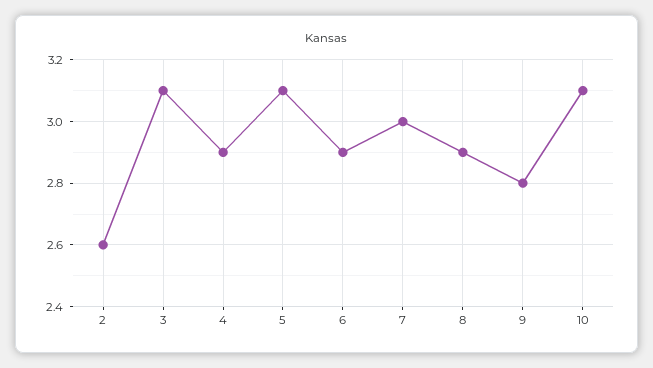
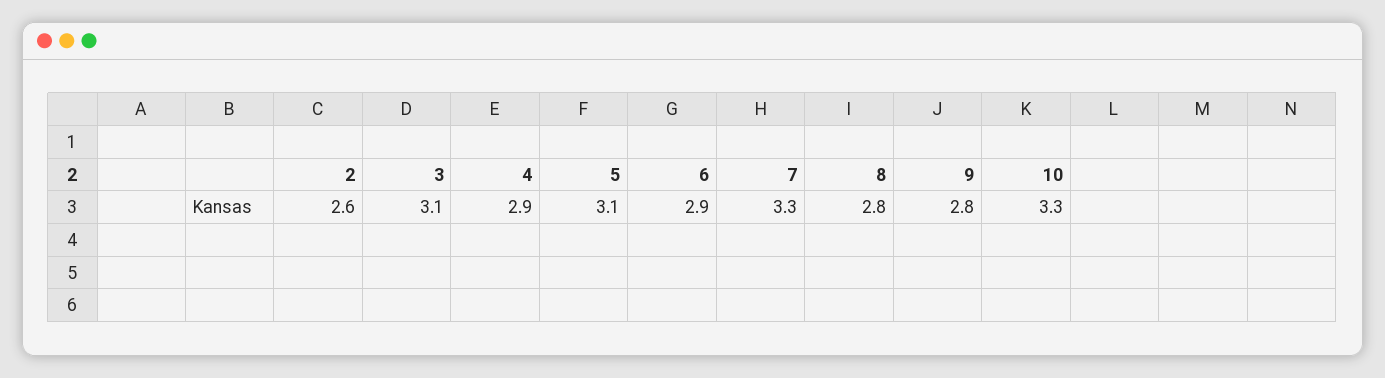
  {
    "2": 2.6,
    "3": 3.1,
    "4": 2.9,
    "5": 3.1,
    "6": 2.9,
-   "7": 3,
+   "7": 3.3,
-   "8": 2.9,
+   "8": 2.8,
    "9": 2.8,
-   "10": 3.1
+   "10": 3.3
  }

